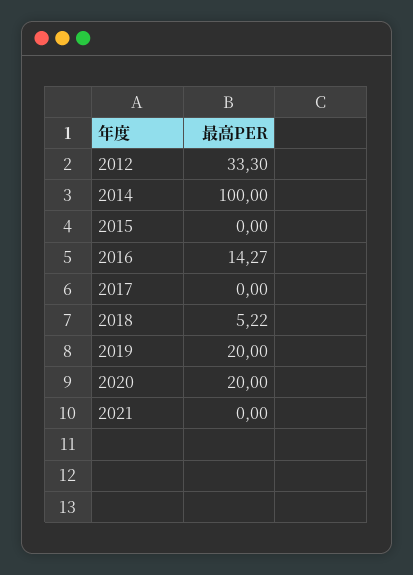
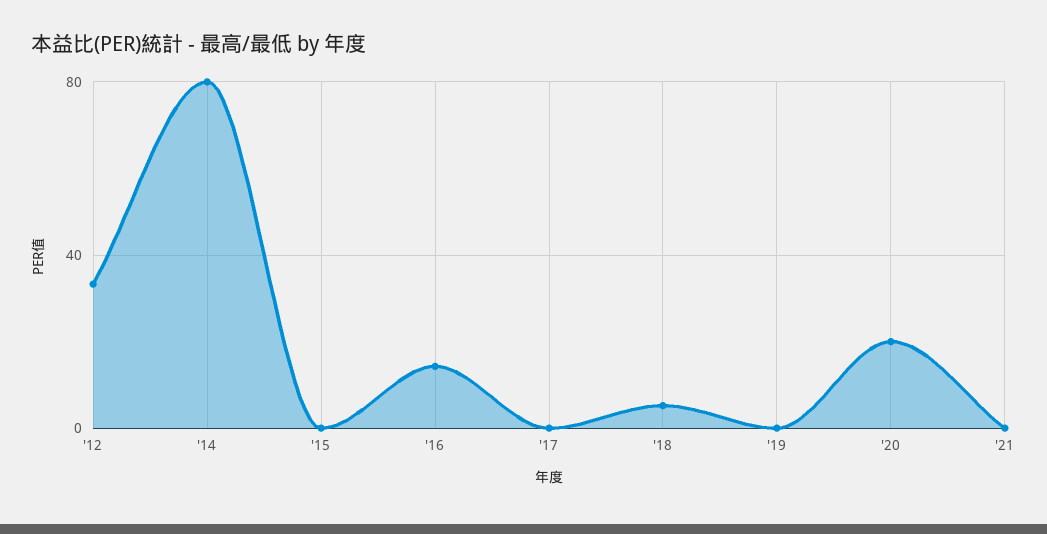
  {
    "2012": 33.3,
-   "2014": 100,
+   "2014": 80,
    "2015": 0,
    "2016": 14.27,
    "2017": 0,
    "2018": 5.22,
-   "2019": 20,
+   "2019": 0,
    "2020": 20,
    "2021": 0
  }

